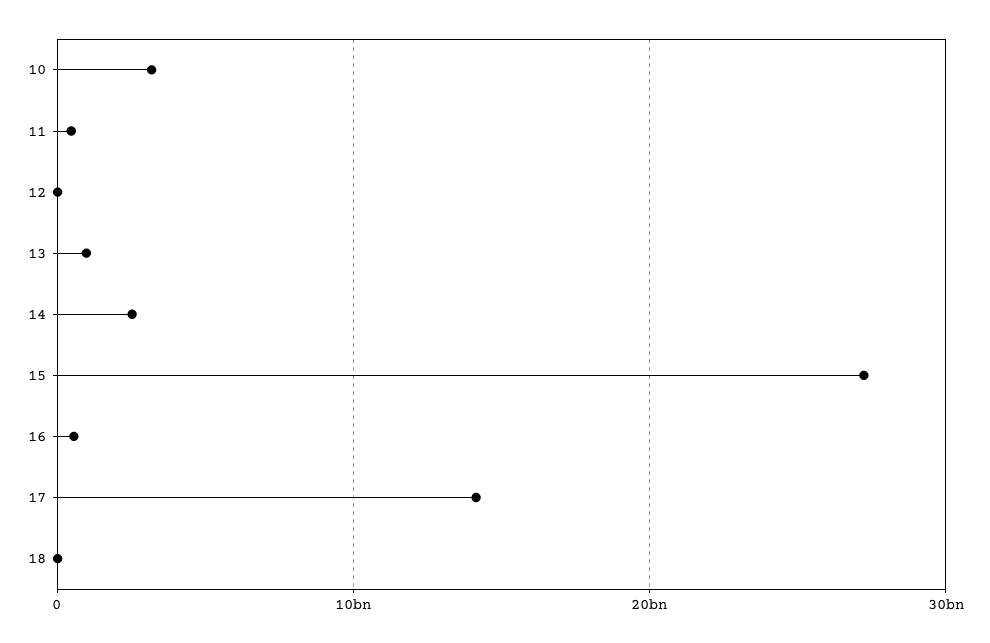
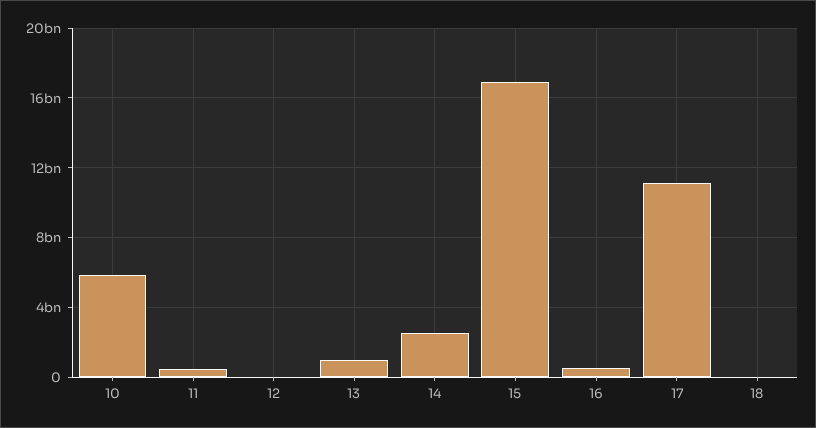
  {
-   "10": 3000000000,
+   "10": 6000000000,
    "11": 500000000,
    "12": 0,
    "13": 1000000000,
    "14": 2500000000,
-   "15": 27000000000,
+   "15": 17000000000,
    "16": 500000000,
-   "17": 14000000000,
+   "17": 11000000000,
    "18": 0
  }

